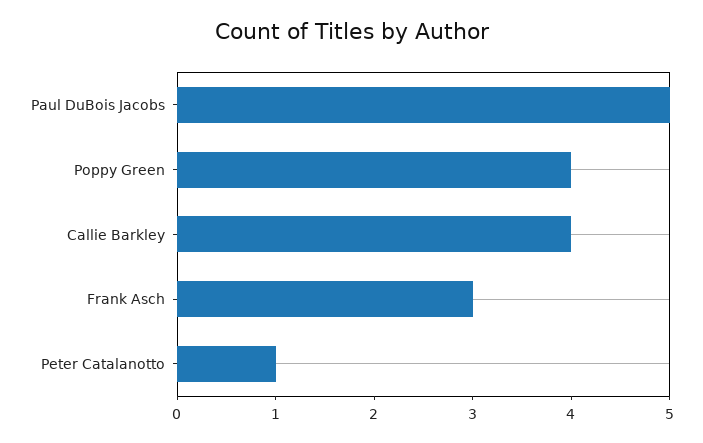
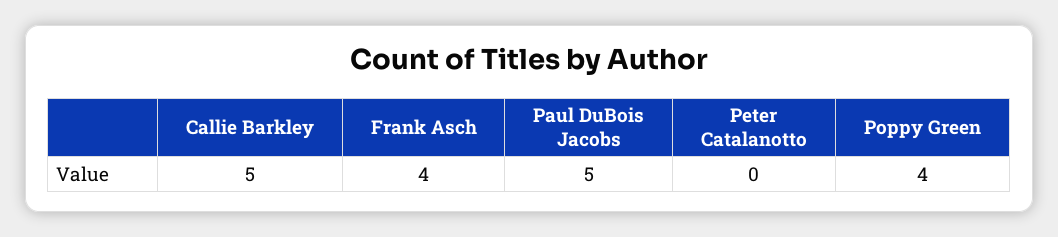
  {
    "Paul DuBois Jacobs": 5,
    "Poppy Green": 4,
-   "Callie Barkley": 4,
+   "Callie Barkley": 5,
-   "Frank Asch": 3,
+   "Frank Asch": 4,
-   "Peter Catalanotto": 1
+   "Peter Catalanotto": 0
  }

